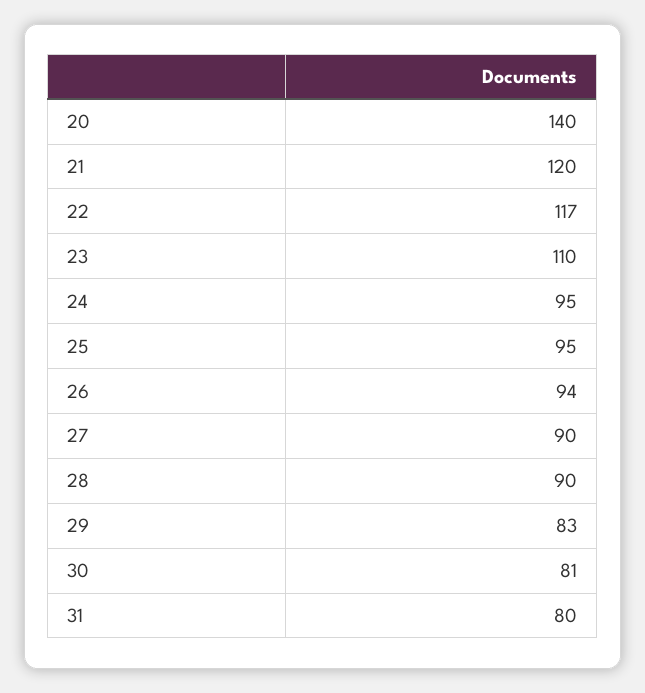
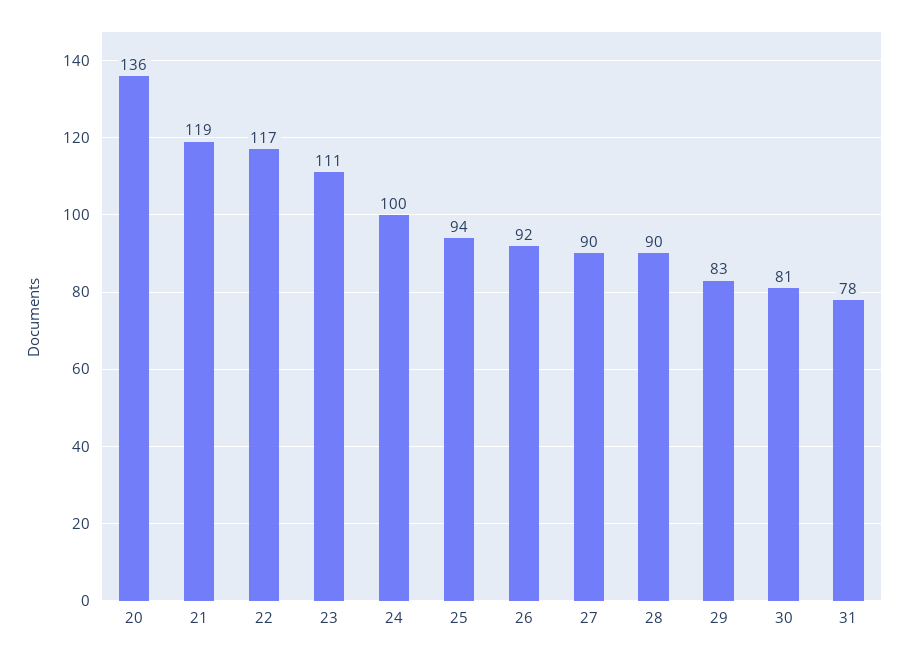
  {
-   "20": 140,
+   "20": 136,
-   "21": 120,
+   "21": 119,
    "22": 117,
-   "23": 110,
+   "23": 111,
-   "24": 95,
+   "24": 100,
-   "25": 95,
+   "25": 94,
-   "26": 94,
+   "26": 92,
    "27": 90,
    "28": 90,
    "29": 83,
    "30": 81,
-   "31": 80
+   "31": 78
  }

